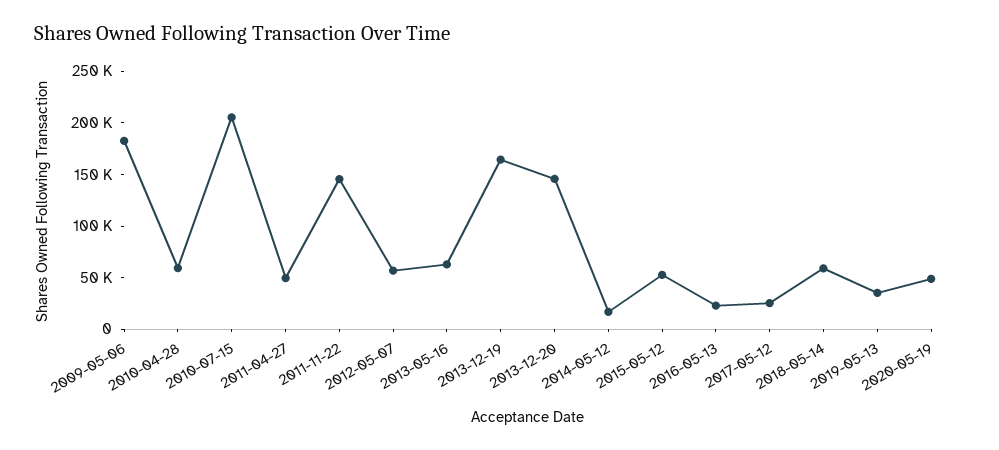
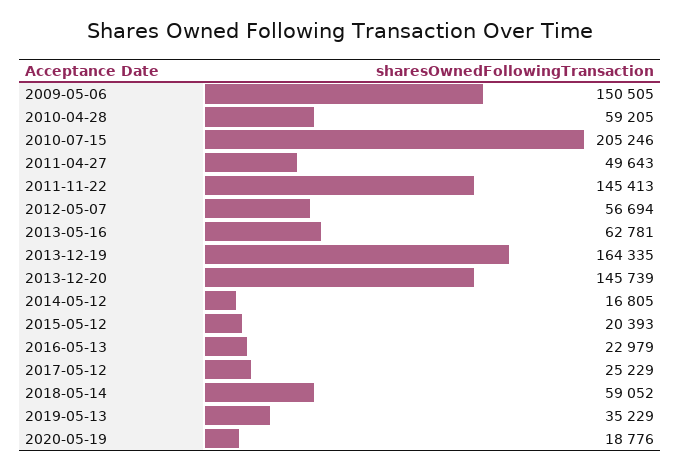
  {
-   "2009-05-06": 180000,
+   "2009-05-06": 150505,
    "2010-04-28": 59205,
    "2010-07-15": 205246,
    "2011-04-27": 49643,
    "2011-11-22": 145413,
    "2012-05-07": 56694,
    "2013-05-16": 62781,
    "2013-12-19": 164335,
    "2013-12-20": 145739,
    "2014-05-12": 16805,
-   "2015-05-12": 50000,
+   "2015-05-12": 20393,
    "2016-05-13": 22979,
    "2017-05-12": 25229,
    "2018-05-14": 59052,
    "2019-05-13": 35229,
-   "2020-05-19": 50000
+   "2020-05-19": 18776
  }

